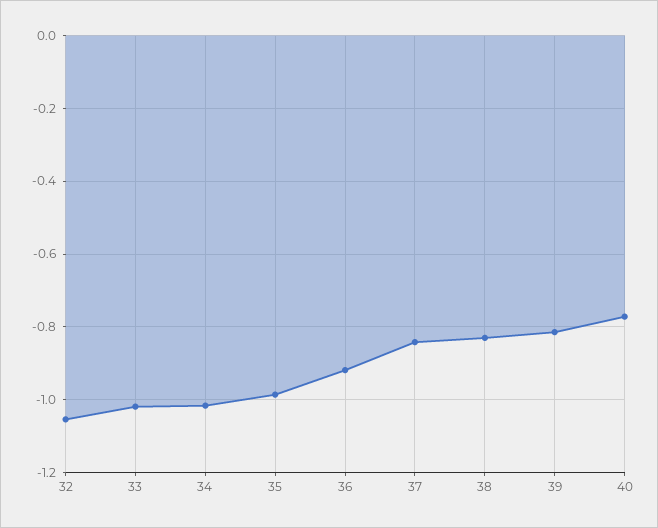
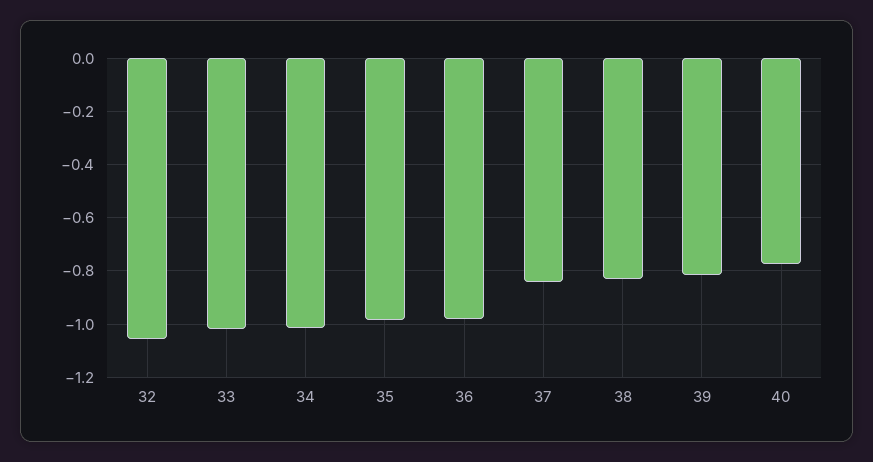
  {
    "32": -1.06,
    "33": -1.02,
    "34": -1.02,
    "35": -0.98,
-   "36": -0.92,
+   "36": -0.975,
    "37": -0.84,
    "38": -0.84,
    "39": -0.82,
    "40": -0.78
  }

